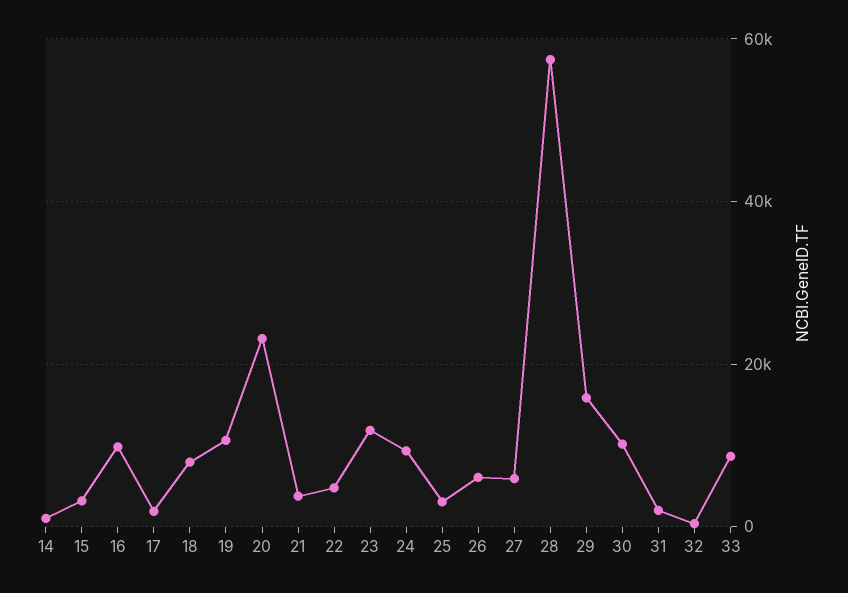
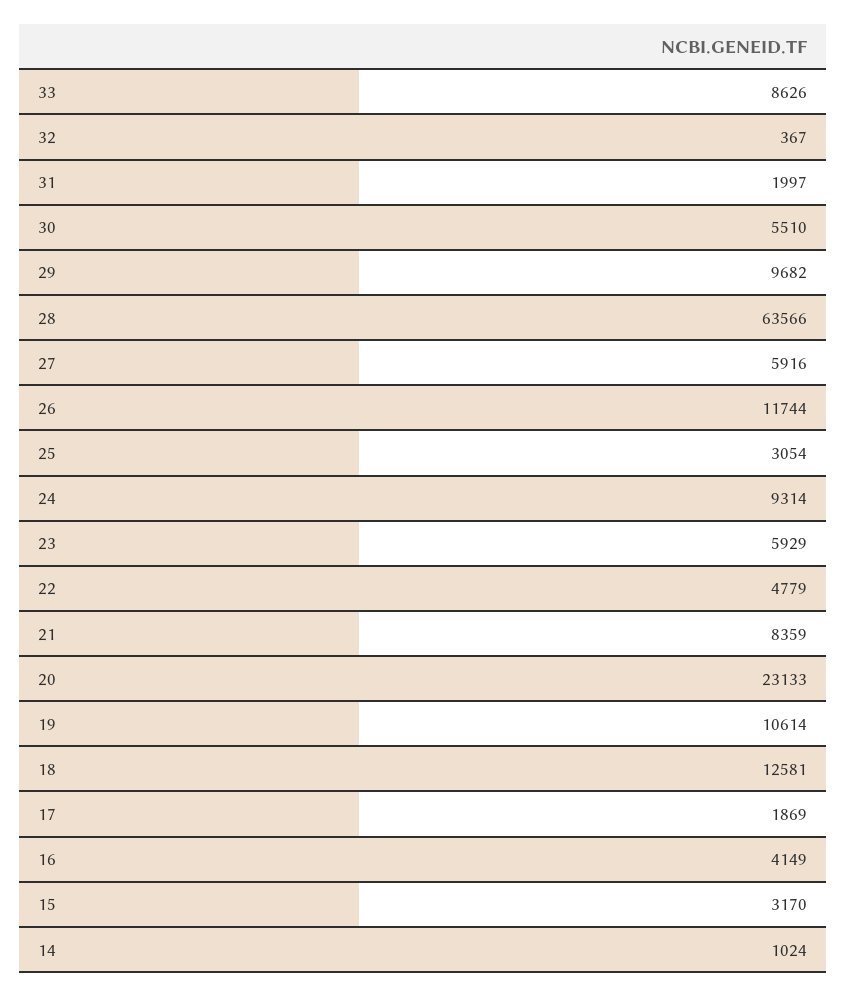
  {
    "14": 1024,
    "15": 3170,
-   "16": 10000,
+   "16": 4149,
    "17": 1869,
-   "18": 8000,
+   "18": 12581,
    "19": 10614,
    "20": 23133,
-   "21": 4000,
+   "21": 8359,
    "22": 4779,
-   "23": 12000,
+   "23": 5929,
    "24": 9314,
    "25": 3054,
-   "26": 6000,
+   "26": 11744,
    "27": 5916,
-   "28": 58000,
+   "28": 63566,
-   "29": 16000,
+   "29": 9682,
-   "30": 10000,
+   "30": 5510,
    "31": 1997,
    "32": 367,
    "33": 8626
  }

